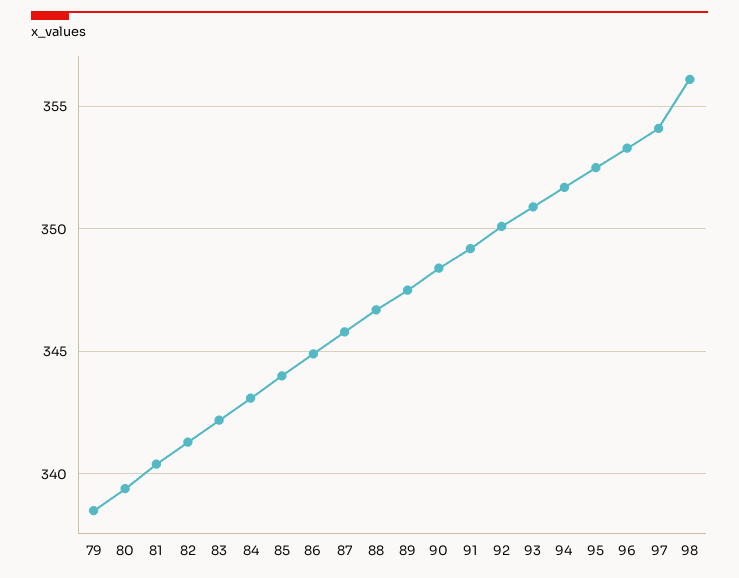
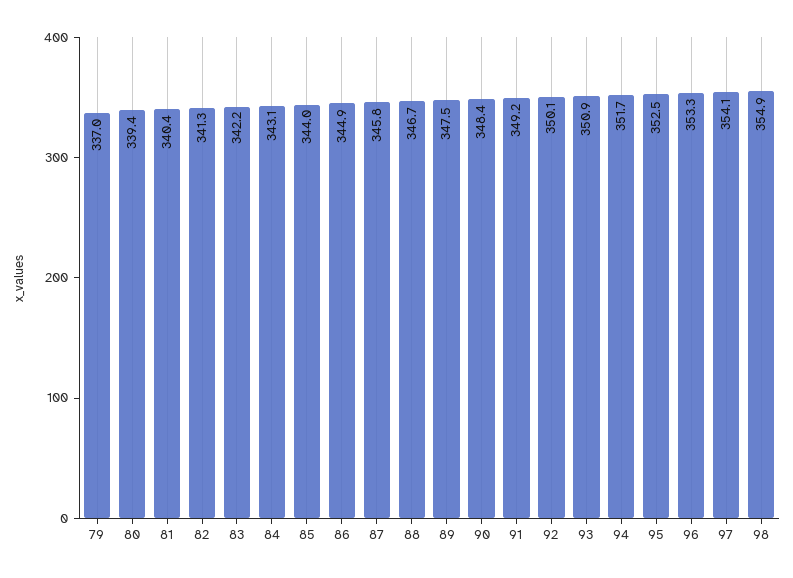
  {
-   "79": 338.5,
+   "79": 337,
    "80": 339.4,
    "81": 340.4,
    "82": 341.3,
    "83": 342.2,
    "84": 343.1,
    "85": 344,
    "86": 344.9,
    "87": 345.8,
    "88": 346.7,
    "89": 347.5,
    "90": 348.4,
    "91": 349.2,
    "92": 350.1,
    "93": 350.9,
    "94": 351.7,
    "95": 352.5,
    "96": 353.3,
    "97": 354.1,
-   "98": 356
+   "98": 354.9
  }

